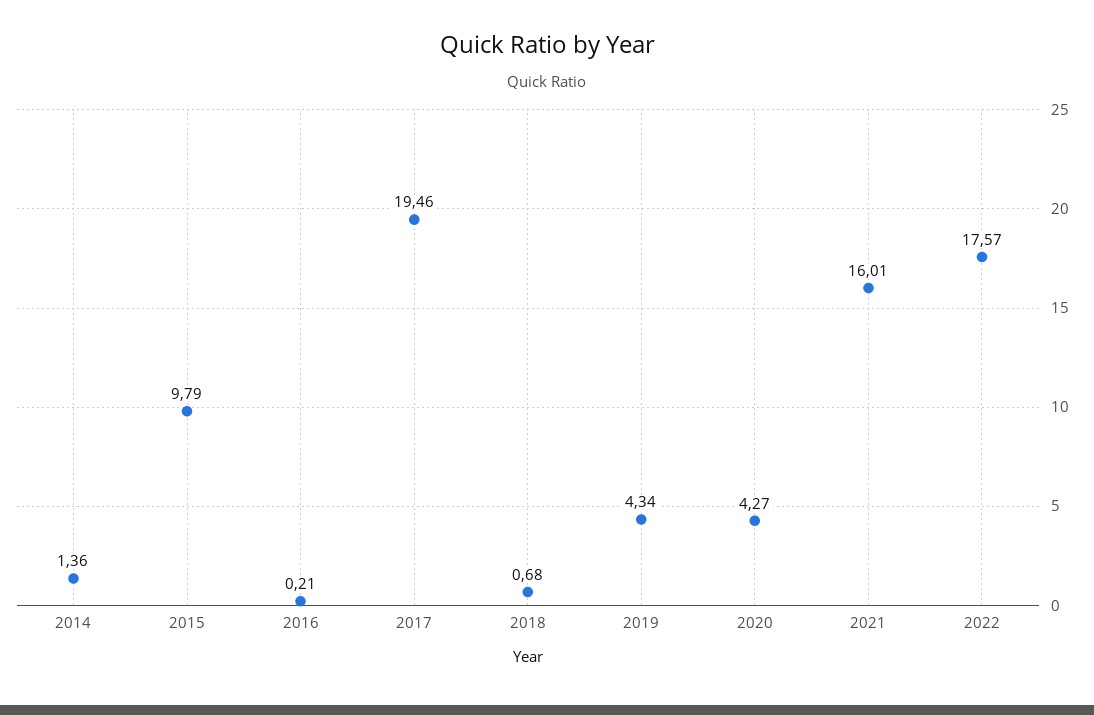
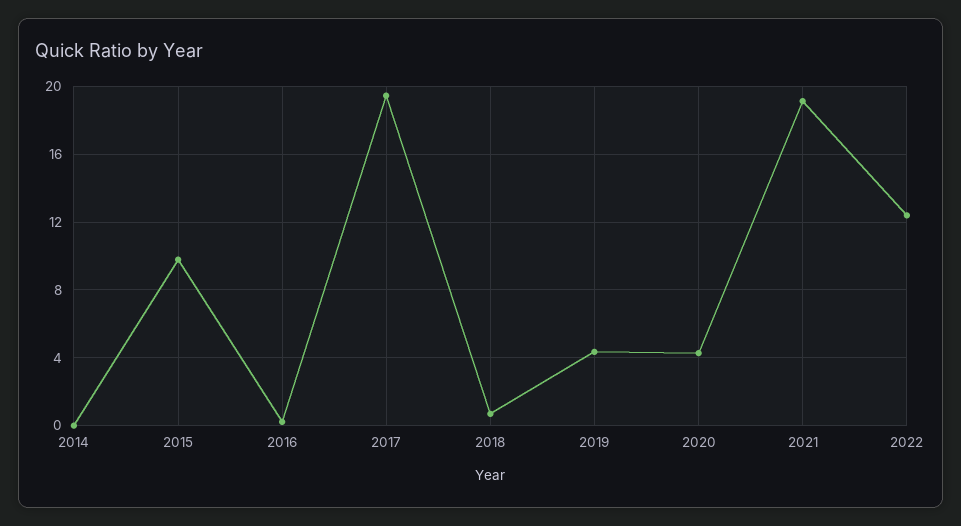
  {
-   "2014": 1.36,
+   "2014": 0,
    "2015": 9.79,
    "2016": 0.21,
    "2017": 19.46,
    "2018": 0.68,
    "2019": 4.34,
    "2020": 4.27,
-   "2021": 16.01,
+   "2021": 19,
-   "2022": 17.57
+   "2022": 12.5
  }

